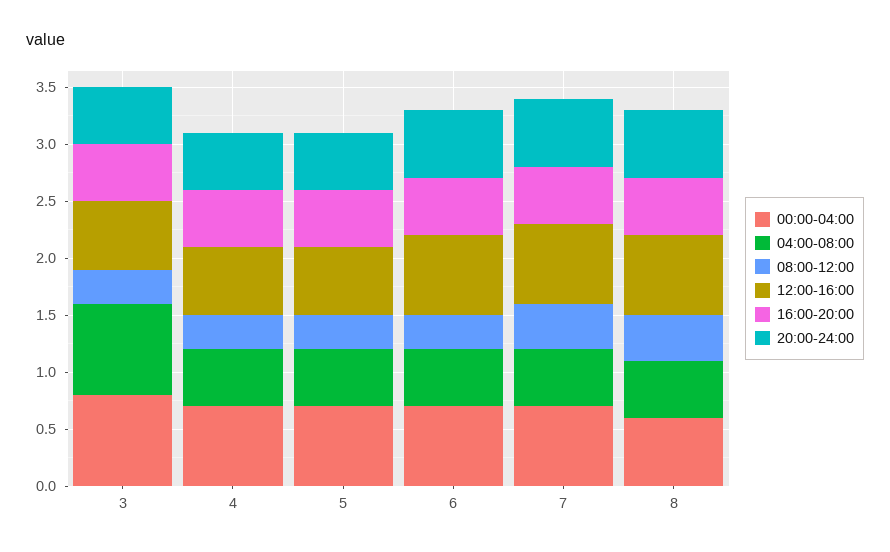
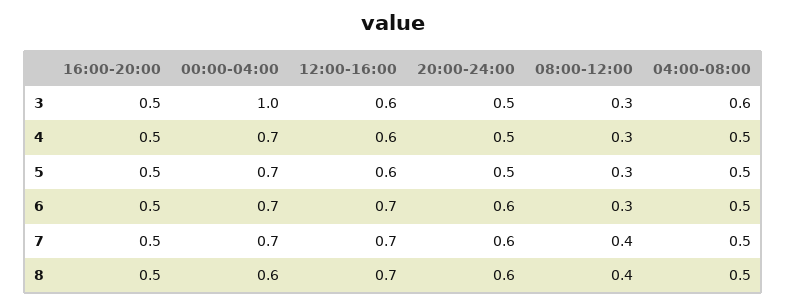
  {
    "00:00-04:00": {
-     "3": 0.8,
+     "3": 1,
      "4": 0.7,
      "5": 0.7,
      "6": 0.7,
      "7": 0.7,
      "8": 0.6
    },
    "04:00-08:00": {
-     "3": 0.8,
+     "3": 0.6,
      "4": 0.5,
      "5": 0.5,
      "6": 0.5,
      "7": 0.5,
      "8": 0.5
    },
    "08:00-12:00": {
      "3": 0.3,
      "4": 0.3,
      "5": 0.3,
      "6": 0.3,
      "7": 0.4,
      "8": 0.4
    },
    "12:00-16:00": {
      "3": 0.6,
      "4": 0.6,
      "5": 0.6,
      "6": 0.7,
      "7": 0.7,
      "8": 0.7
    },
    "16:00-20:00": {
      "3": 0.5,
      "4": 0.5,
      "5": 0.5,
      "6": 0.5,
      "7": 0.5,
      "8": 0.5
    },
    "20:00-24:00": {
      "3": 0.5,
      "4": 0.5,
      "5": 0.5,
      "6": 0.6,
      "7": 0.6,
      "8": 0.6
    }
  }

